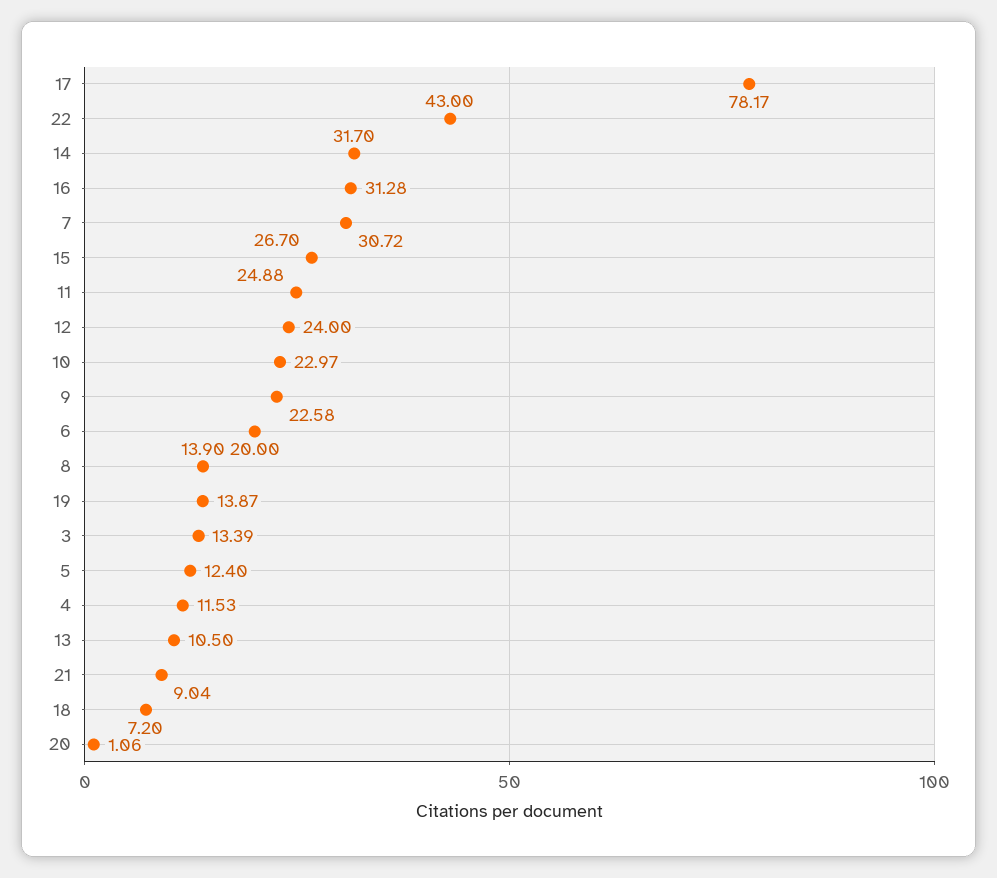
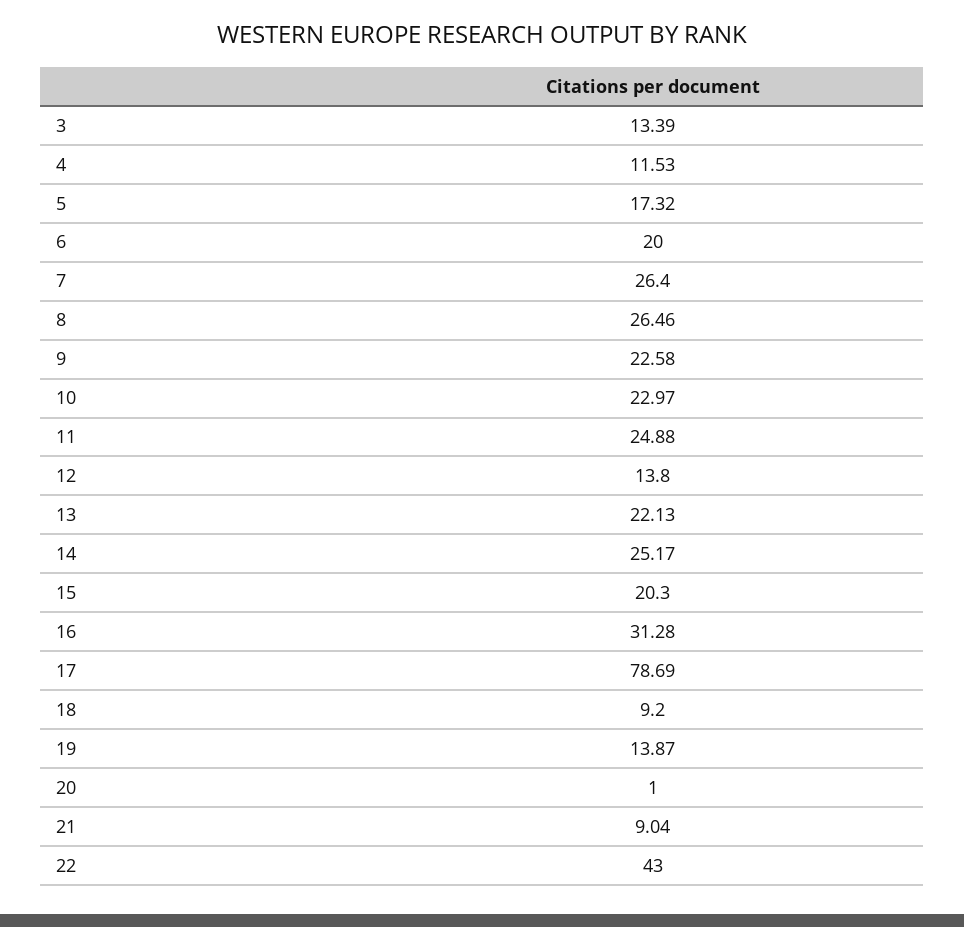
  {
-   "17": 78.17,
+   "17": 78.69,
    "22": 43,
-   "14": 31.7,
+   "14": 25.17,
    "16": 31.28,
-   "7": 30.72,
+   "7": 26.4,
-   "15": 26.7,
+   "15": 20.3,
    "11": 24.88,
-   "12": 24,
+   "12": 13.8,
    "10": 22.97,
    "9": 22.58,
    "6": 20,
-   "8": 13.9,
+   "8": 26.46,
    "19": 13.87,
    "3": 13.39,
-   "5": 12.4,
+   "5": 17.32,
    "4": 11.53,
-   "13": 10.5,
+   "13": 22.13,
    "21": 9.04,
-   "18": 7.2,
+   "18": 9.2,
-   "20": 1.06
+   "20": 1
  }

